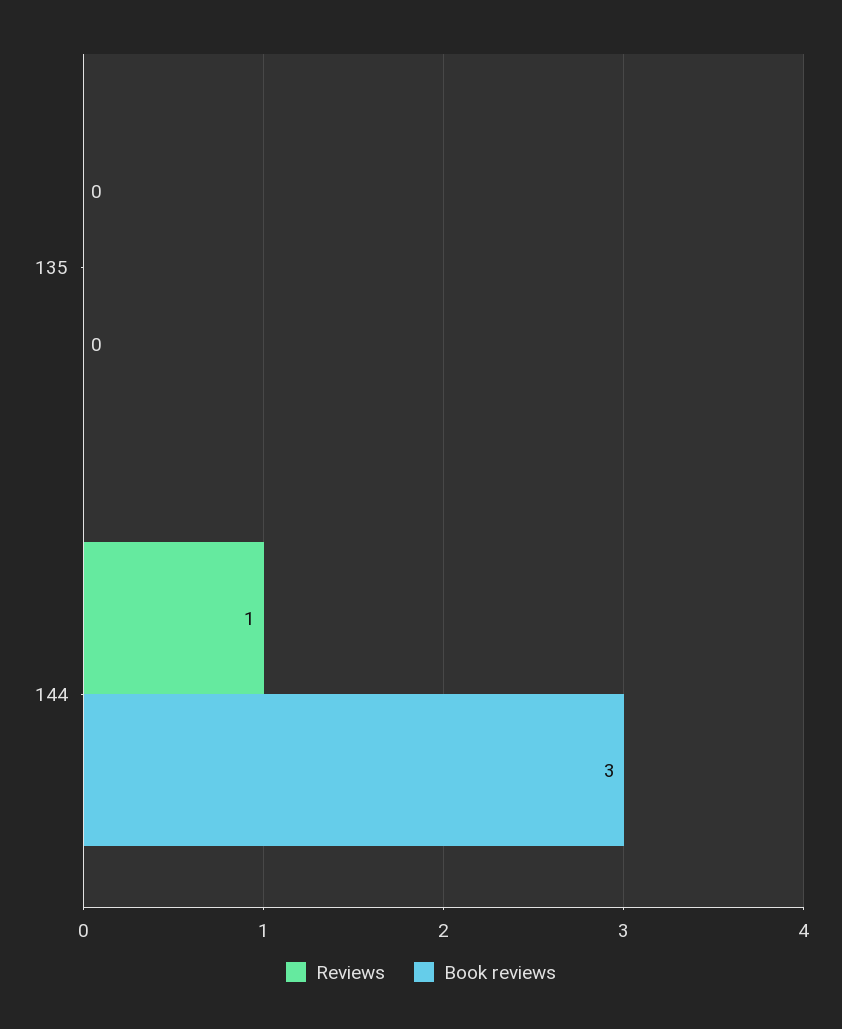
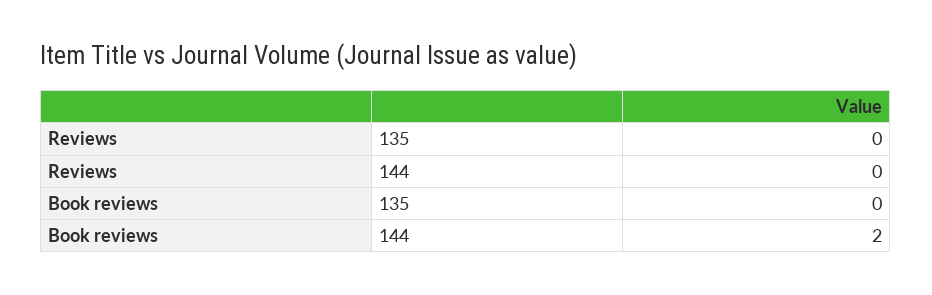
  {
    "Reviews": {
      "135": 0,
-     "144": 1
+     "144": 0
    },
    "Book reviews": {
      "135": 0,
-     "144": 3
+     "144": 2
    }
  }

